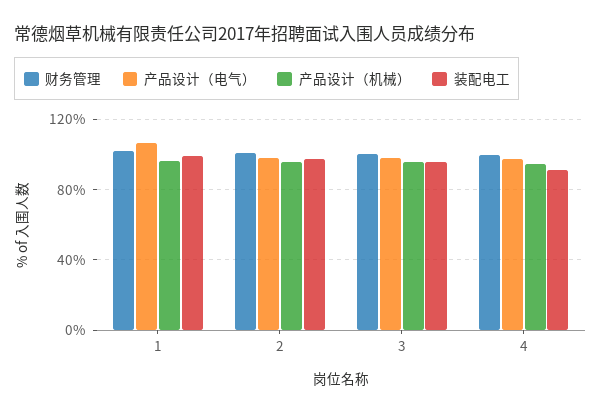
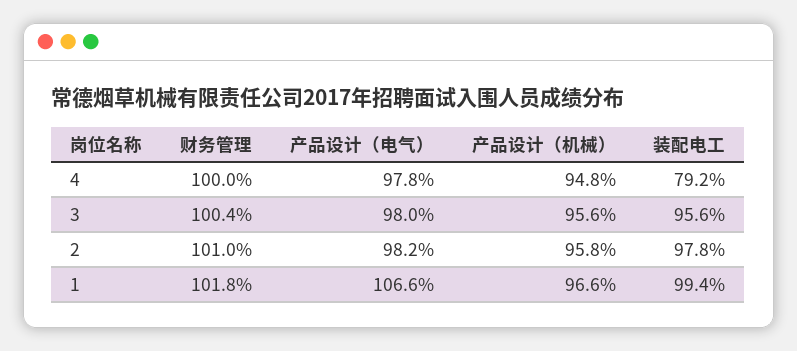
  {
    "财务管理": {
      "1": 101.8,
      "2": 101,
      "3": 100.4,
      "4": 100
    },
    "产品设计（电气）": {
      "1": 106.6,
      "2": 98.2,
      "3": 98,
      "4": 97.8
    },
    "产品设计（机械）": {
      "1": 96.6,
      "2": 95.8,
      "3": 95.6,
      "4": 94.8
    },
    "装配电工": {
      "1": 99.4,
      "2": 97.8,
      "3": 95.6,
-     "4": 90
+     "4": 79.2
    }
  }

